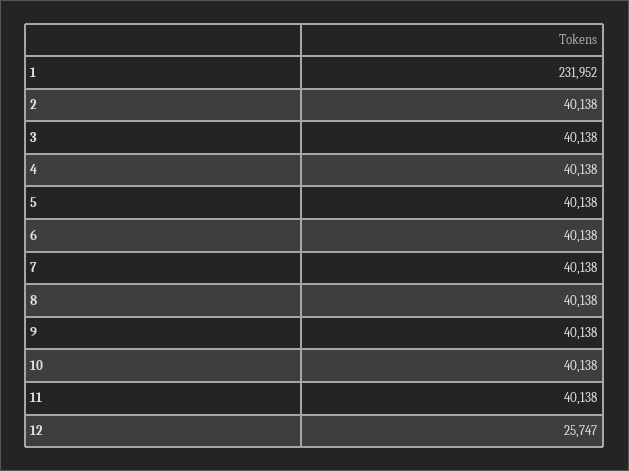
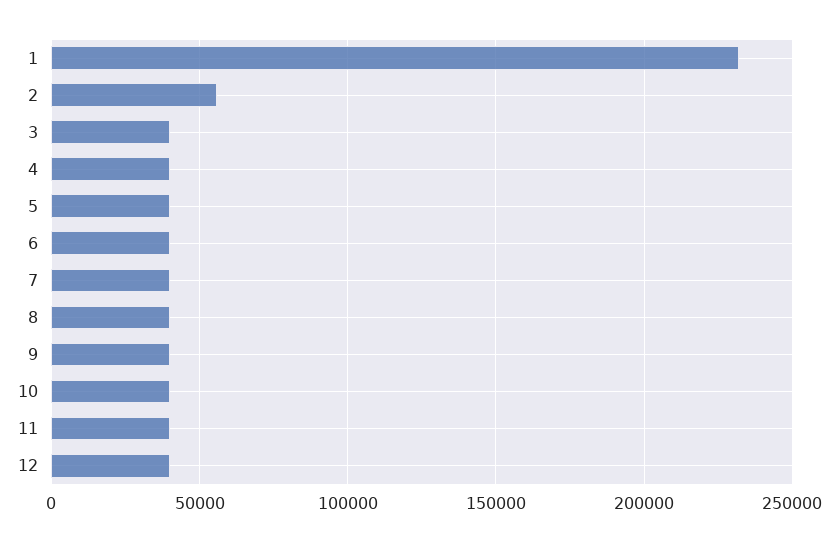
  {
    "1": 231952,
-   "2": 40138,
+   "2": 55000,
    "3": 40138,
    "4": 40138,
    "5": 40138,
    "6": 40138,
    "7": 40138,
    "8": 40138,
    "9": 40138,
    "10": 40138,
    "11": 40138,
-   "12": 25747
+   "12": 40000
  }

